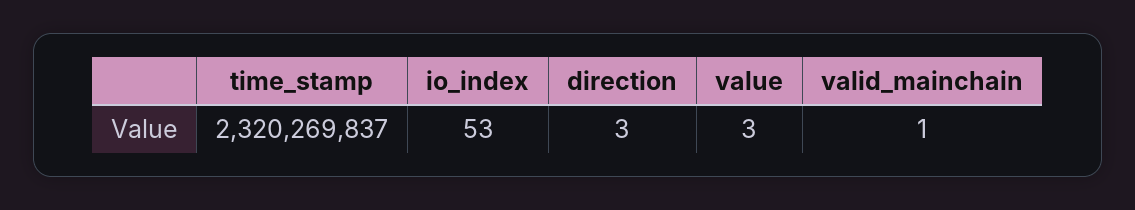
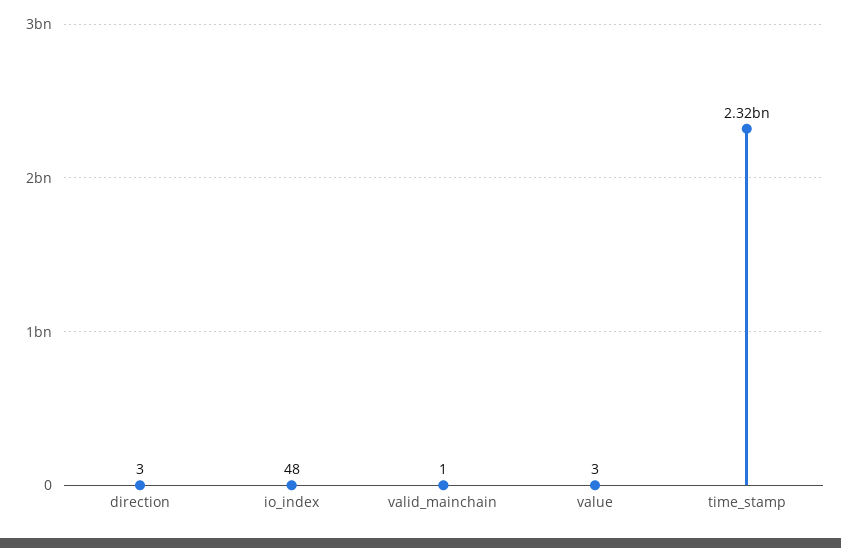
  {
    "time_stamp": 2320269837,
-   "io_index": 53,
+   "io_index": 48,
    "direction": 3,
    "value": 3,
    "valid_mainchain": 1
  }

